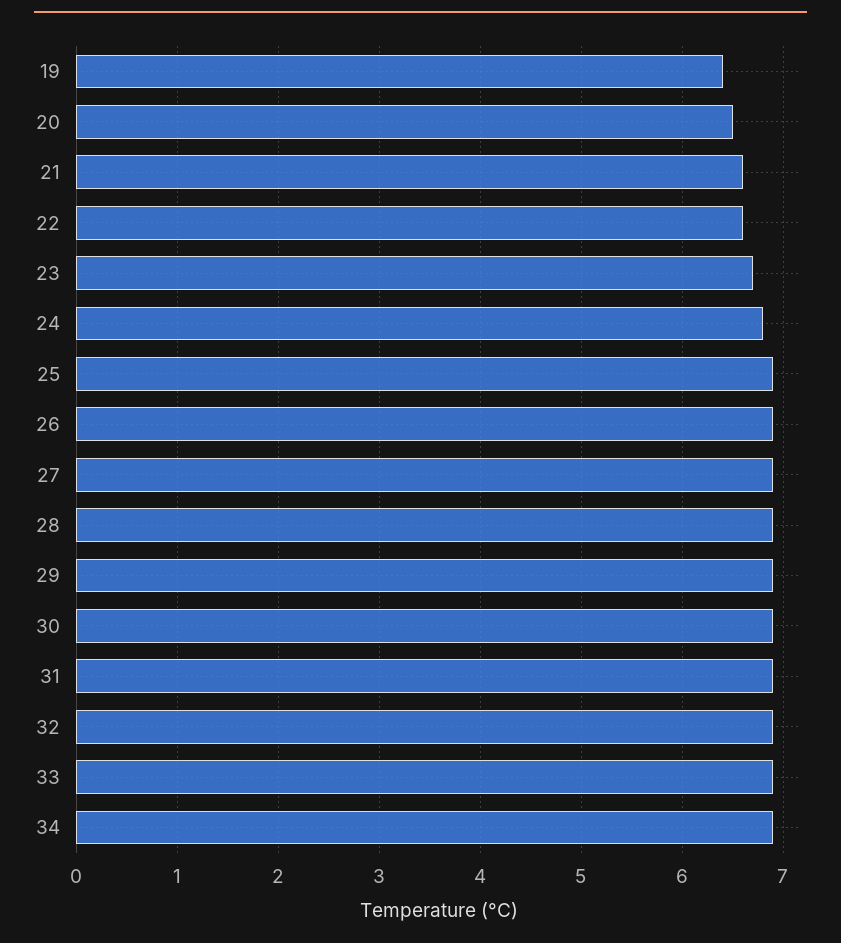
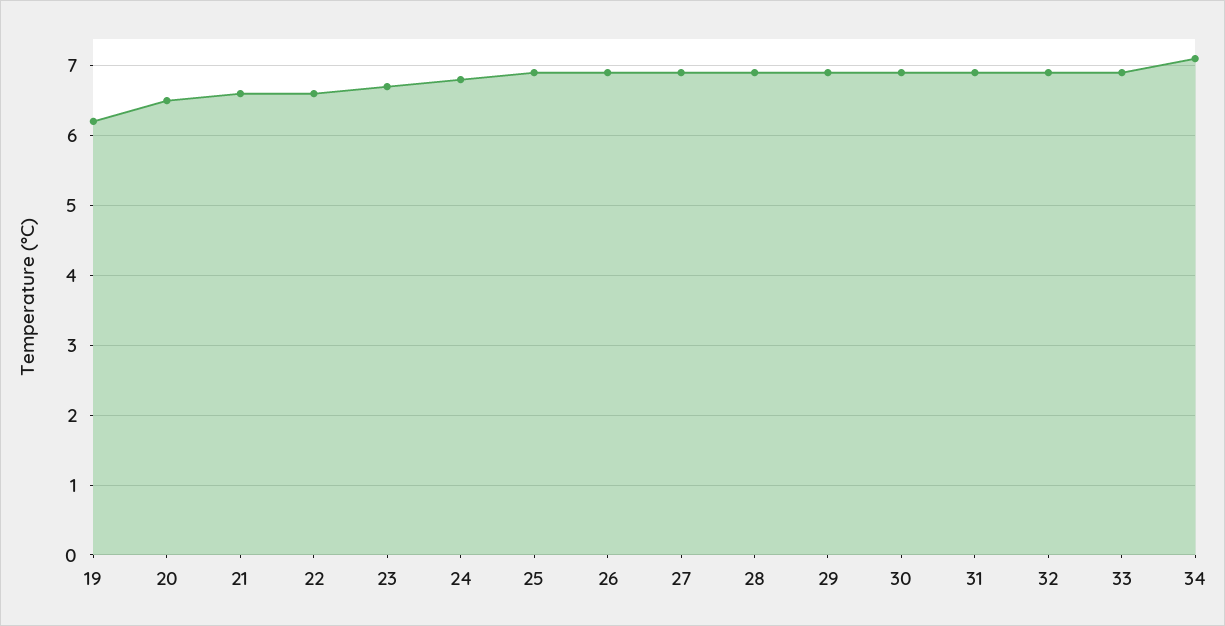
  {
-   "19": 6.4,
+   "19": 6.2,
    "20": 6.5,
    "21": 6.6,
    "22": 6.6,
    "23": 6.7,
    "24": 6.8,
    "25": 6.9,
    "26": 6.9,
    "27": 6.9,
    "28": 6.9,
    "29": 6.9,
    "30": 6.9,
    "31": 6.9,
    "32": 6.9,
    "33": 6.9,
-   "34": 6.9
+   "34": 7.1
  }

